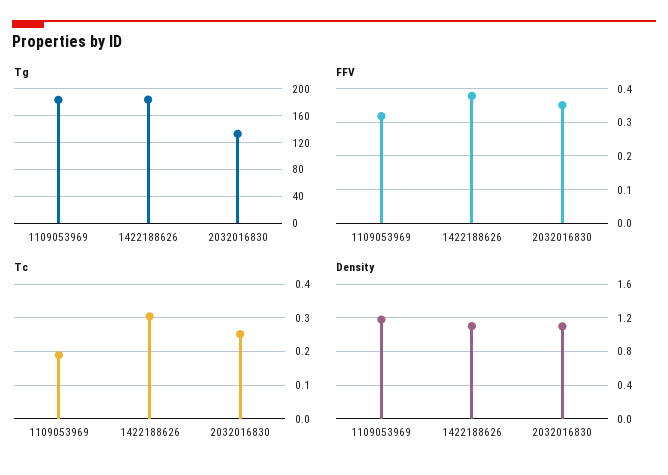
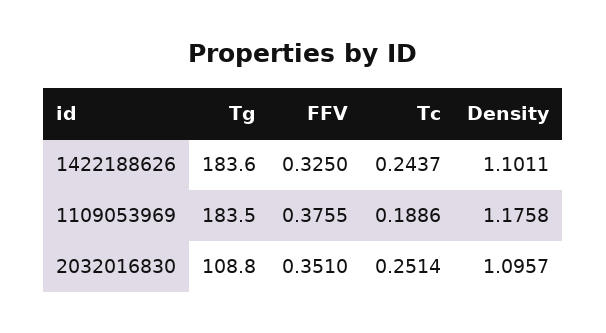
  {
    "Tg": {
      "1109053969": 183.5,
      "1422188626": 183.6,
-     "2032016830": 130
+     "2032016830": 108.8
    },
    "FFV": {
-     "1109053969": 0.32,
+     "1109053969": 0.3755,
-     "1422188626": 0.38,
+     "1422188626": 0.325,
      "2032016830": 0.351
    },
    "Tc": {
      "1109053969": 0.1886,
-     "1422188626": 0.3,
+     "1422188626": 0.2437,
      "2032016830": 0.2514
    },
    "Density": {
      "1109053969": 1.1758,
      "1422188626": 1.1011,
      "2032016830": 1.0957
    }
  }

